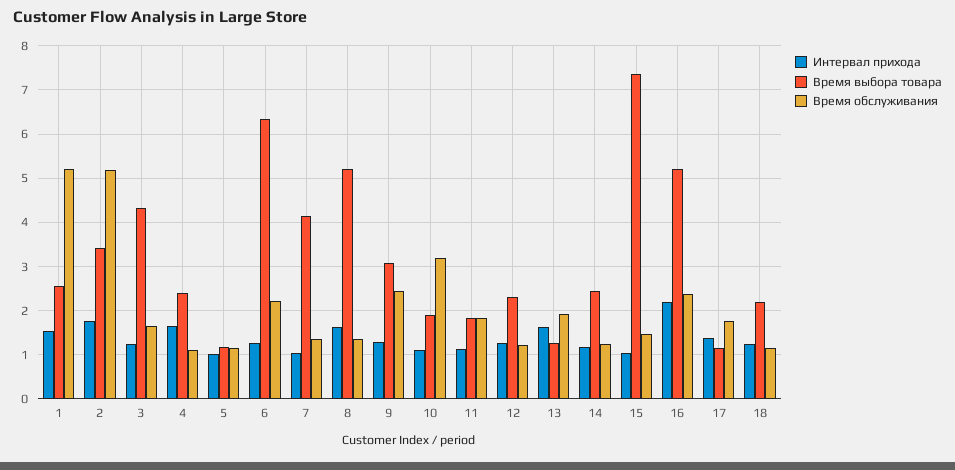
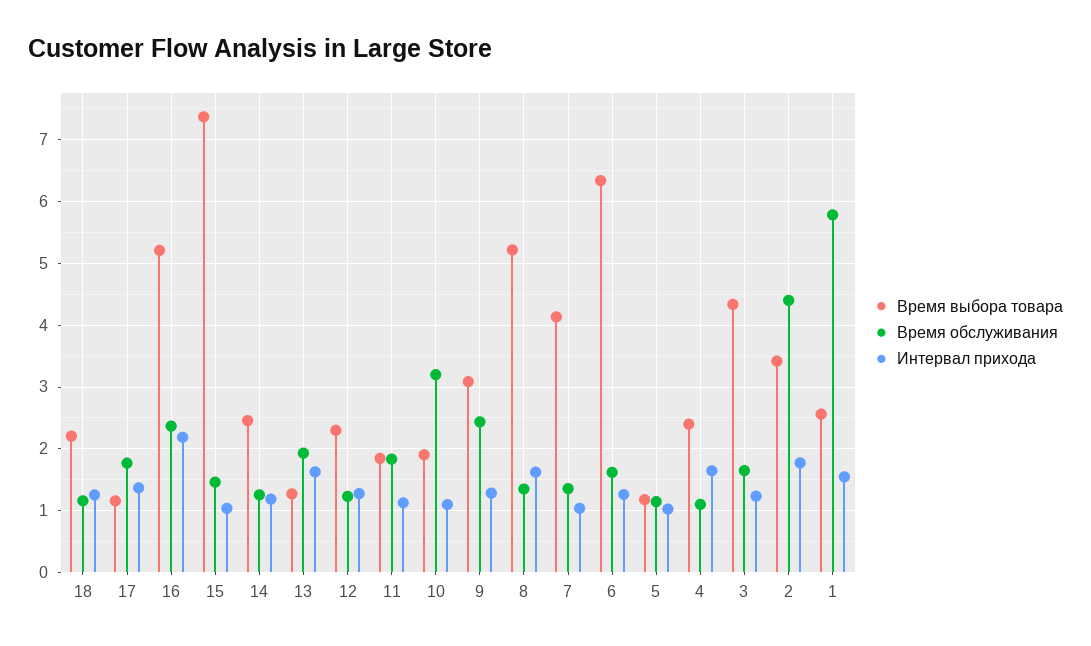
  {
    "Интервал прихода": {
      "1": 1.5,
      "2": 1.8,
      "3": 1.2,
      "4": 1.6,
      "5": 1,
      "6": 1.3,
      "7": 1,
      "8": 1.6,
      "9": 1.3,
      "10": 1.1,
      "11": 1.1,
      "12": 1.3,
      "13": 1.6,
      "14": 1.2,
      "15": 1,
      "16": 2.2,
      "17": 1.4,
      "18": 1.3
    },
    "Время выбора товара": {
      "1": 2.6,
      "2": 3.4,
      "3": 4.3,
      "4": 2.4,
      "5": 1.2,
      "6": 6.3,
      "7": 4.1,
      "8": 5.2,
      "9": 3.1,
      "10": 1.9,
      "11": 1.8,
      "12": 2.3,
      "13": 1.3,
      "14": 2.5,
      "15": 7.4,
      "16": 5.2,
      "17": 1.2,
      "18": 2.2
    },
    "Время обслуживания": {
-     "1": 5.2,
+     "1": 5.8,
-     "2": 5.2,
+     "2": 4.4,
      "3": 1.6,
      "4": 1.1,
      "5": 1.1,
-     "6": 2.2,
+     "6": 1.6,
      "7": 1.4,
      "8": 1.4,
      "9": 2.4,
      "10": 3.2,
      "11": 1.8,
      "12": 1.2,
      "13": 1.9,
      "14": 1.3,
      "15": 1.5,
      "16": 2.4,
      "17": 1.8,
      "18": 1.2
    }
  }

